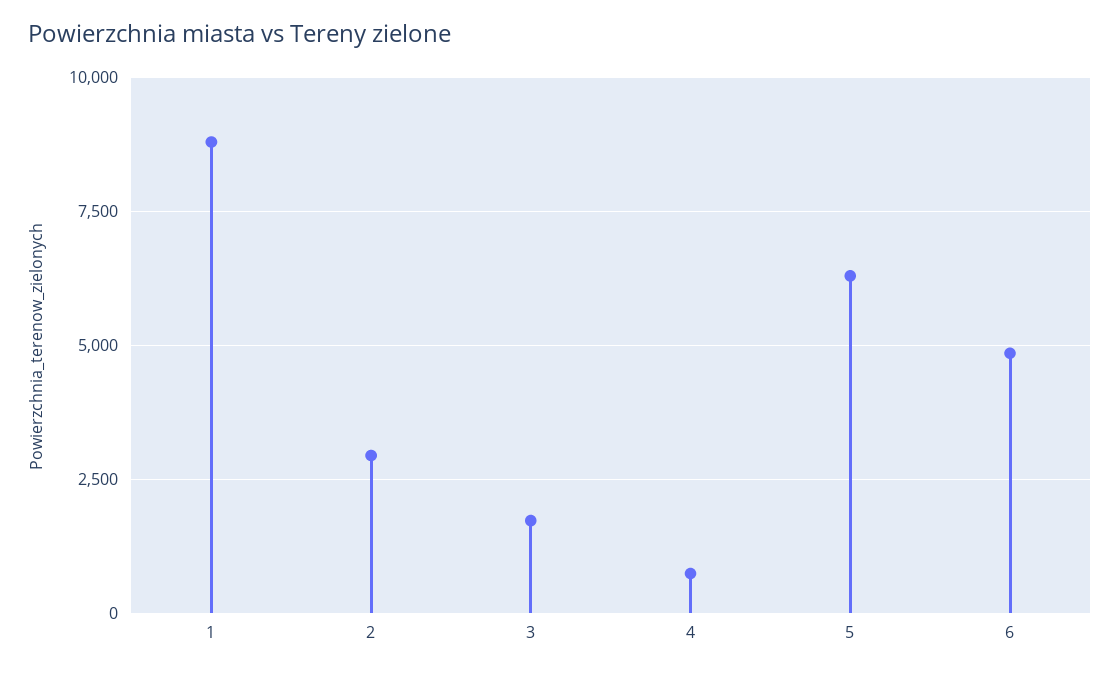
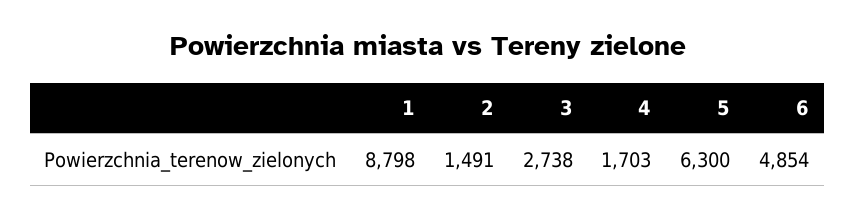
  {
    "1": 8798,
-   "2": 3000,
+   "2": 1491,
-   "3": 1750,
+   "3": 2738,
-   "4": 750,
+   "4": 1703,
    "5": 6300,
    "6": 4854
  }

